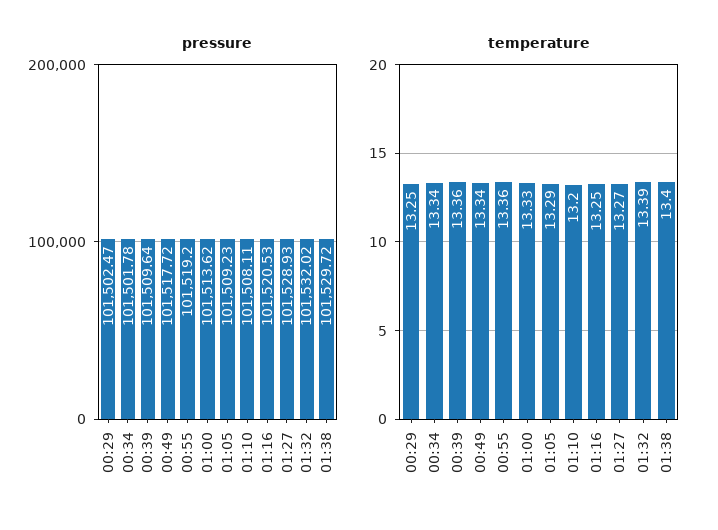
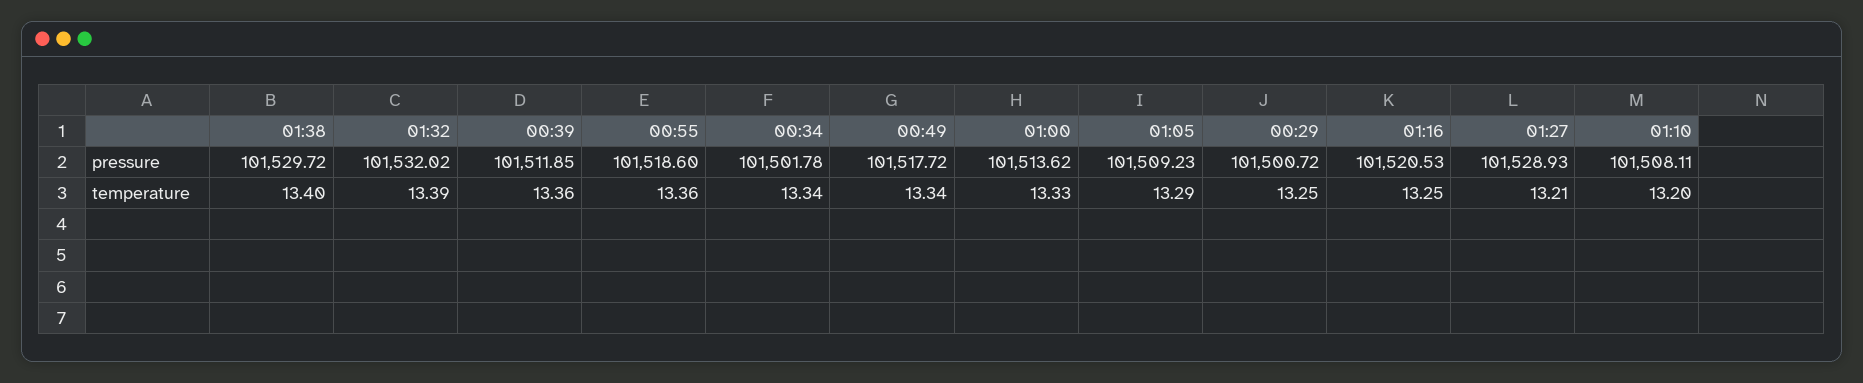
  {
    "pressure": {
-     "00:29": 101502.47,
+     "00:29": 101500.72,
      "00:34": 101501.78,
-     "00:39": 101509.64,
+     "00:39": 101511.85,
      "00:49": 101517.72,
-     "00:55": 101519.2,
+     "00:55": 101518.6,
      "01:00": 101513.62,
      "01:05": 101509.23,
      "01:10": 101508.11,
      "01:16": 101520.53,
      "01:27": 101528.93,
      "01:32": 101532.02,
      "01:38": 101529.72
    },
    "temperature": {
      "00:29": 13.25,
      "00:34": 13.34,
      "00:39": 13.36,
      "00:49": 13.34,
      "00:55": 13.36,
      "01:00": 13.33,
      "01:05": 13.29,
      "01:10": 13.2,
      "01:16": 13.25,
-     "01:27": 13.27,
+     "01:27": 13.21,
      "01:32": 13.39,
      "01:38": 13.4
    }
  }

